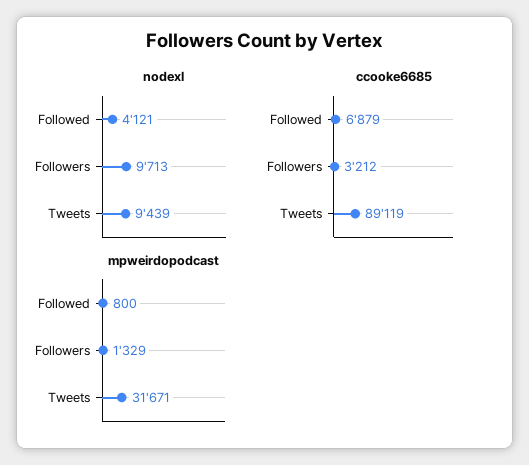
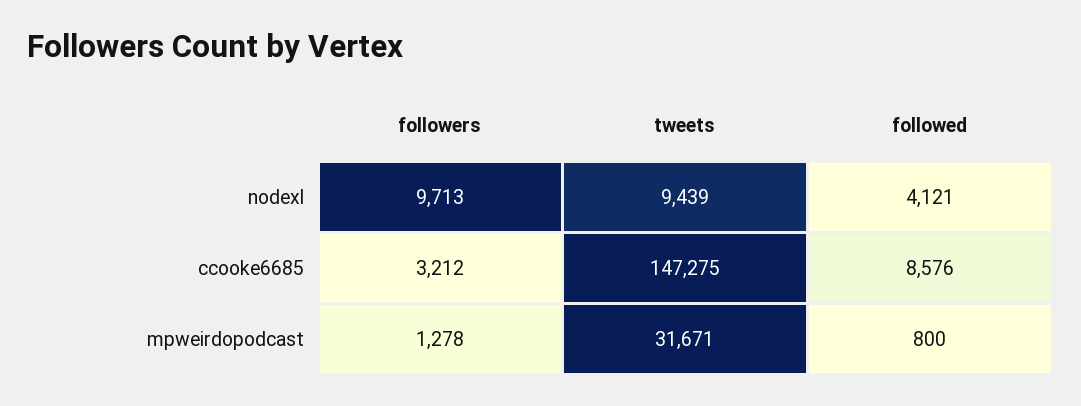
  {
    "nodexl": {
      "Followed": 4121,
      "Followers": 9713,
      "Tweets": 9439
    },
    "ccooke6685": {
-     "Followed": 6879,
+     "Followed": 8576,
      "Followers": 3212,
-     "Tweets": 89119
+     "Tweets": 147275
    },
    "mpweirdopodcast": {
      "Followed": 800,
-     "Followers": 1329,
+     "Followers": 1278,
      "Tweets": 31671
    }
  }

